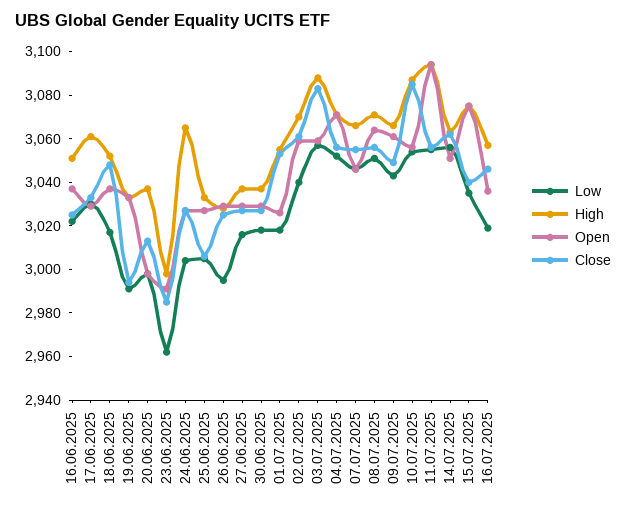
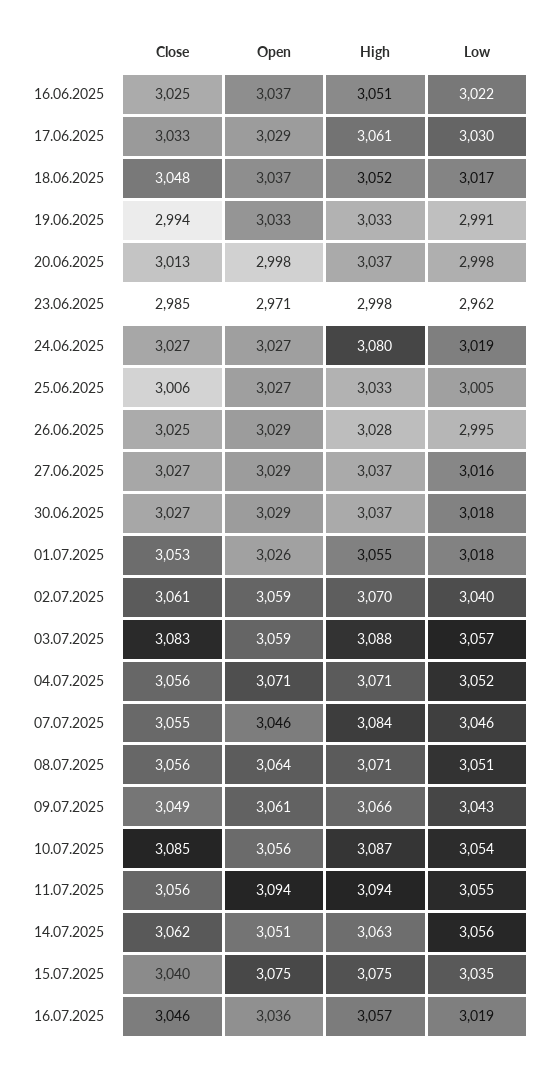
  {
    "Low": {
      "16.06.2025": 3022,
      "17.06.2025": 3030,
      "18.06.2025": 3017,
      "19.06.2025": 2991,
      "20.06.2025": 2998,
      "23.06.2025": 2962,
-     "24.06.2025": 3005,
+     "24.06.2025": 3019,
      "25.06.2025": 3005,
      "26.06.2025": 2995,
      "27.06.2025": 3016,
      "30.06.2025": 3018,
      "01.07.2025": 3018,
      "02.07.2025": 3040,
      "03.07.2025": 3057,
      "04.07.2025": 3052,
      "07.07.2025": 3046,
      "08.07.2025": 3051,
      "09.07.2025": 3043,
      "10.07.2025": 3054,
      "11.07.2025": 3055,
      "14.07.2025": 3056,
      "15.07.2025": 3035,
      "16.07.2025": 3019
    },
    "High": {
      "16.06.2025": 3051,
      "17.06.2025": 3061,
      "18.06.2025": 3052,
      "19.06.2025": 3033,
      "20.06.2025": 3037,
      "23.06.2025": 2998,
-     "24.06.2025": 3065,
+     "24.06.2025": 3080,
      "25.06.2025": 3033,
      "26.06.2025": 3028,
      "27.06.2025": 3037,
      "30.06.2025": 3037,
      "01.07.2025": 3055,
      "02.07.2025": 3070,
      "03.07.2025": 3088,
      "04.07.2025": 3071,
-     "07.07.2025": 3065,
+     "07.07.2025": 3084,
      "08.07.2025": 3071,
      "09.07.2025": 3066,
      "10.07.2025": 3087,
      "11.07.2025": 3094,
      "14.07.2025": 3063,
      "15.07.2025": 3075,
      "16.07.2025": 3057
    },
    "Open": {
      "16.06.2025": 3037,
      "17.06.2025": 3029,
      "18.06.2025": 3037,
      "19.06.2025": 3033,
      "20.06.2025": 2998,
-     "23.06.2025": 2990,
+     "23.06.2025": 2971,
      "24.06.2025": 3027,
      "25.06.2025": 3027,
      "26.06.2025": 3029,
      "27.06.2025": 3029,
      "30.06.2025": 3029,
      "01.07.2025": 3026,
      "02.07.2025": 3059,
      "03.07.2025": 3059,
      "04.07.2025": 3071,
      "07.07.2025": 3046,
      "08.07.2025": 3064,
      "09.07.2025": 3061,
      "10.07.2025": 3056,
      "11.07.2025": 3094,
      "14.07.2025": 3051,
      "15.07.2025": 3075,
      "16.07.2025": 3036
    },
    "Close": {
      "16.06.2025": 3025,
      "17.06.2025": 3033,
      "18.06.2025": 3048,
      "19.06.2025": 2994,
      "20.06.2025": 3013,
      "23.06.2025": 2985,
      "24.06.2025": 3027,
      "25.06.2025": 3006,
      "26.06.2025": 3025,
      "27.06.2025": 3027,
      "30.06.2025": 3027,
      "01.07.2025": 3053,
      "02.07.2025": 3061,
      "03.07.2025": 3083,
      "04.07.2025": 3056,
      "07.07.2025": 3055,
      "08.07.2025": 3056,
      "09.07.2025": 3049,
      "10.07.2025": 3085,
      "11.07.2025": 3056,
      "14.07.2025": 3062,
      "15.07.2025": 3040,
      "16.07.2025": 3046
    }
  }

